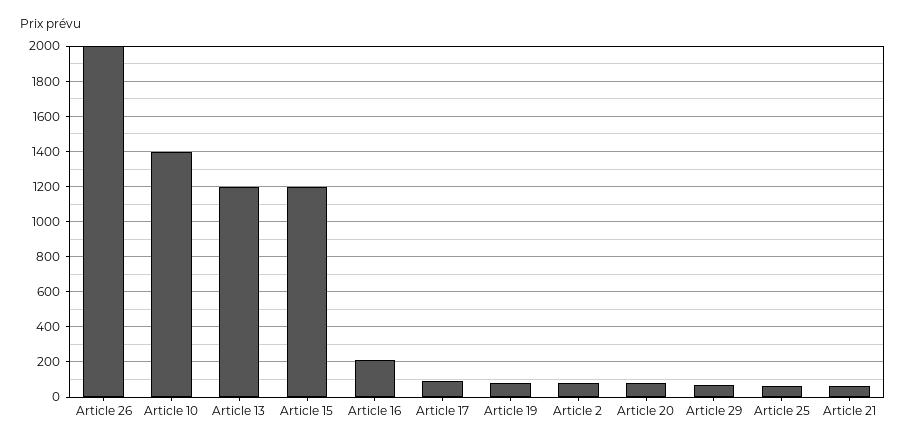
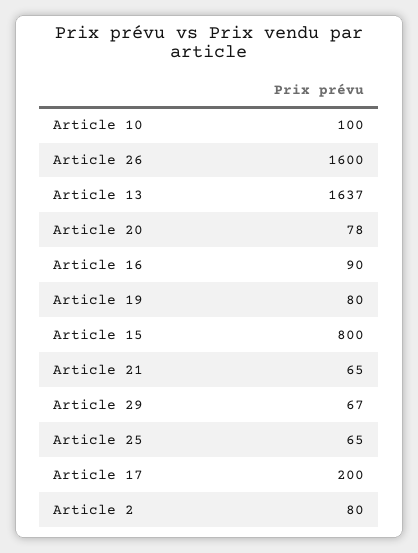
  {
-   "Article 26": 2000,
+   "Article 26": 1600,
-   "Article 10": 1400,
+   "Article 10": 100,
-   "Article 13": 1200,
+   "Article 13": 1637,
-   "Article 15": 1200,
+   "Article 15": 800,
-   "Article 16": 200,
+   "Article 16": 90,
-   "Article 17": 100,
+   "Article 17": 200,
    "Article 19": 80,
    "Article 2": 80,
    "Article 20": 78,
    "Article 29": 67,
    "Article 25": 65,
    "Article 21": 65
  }

